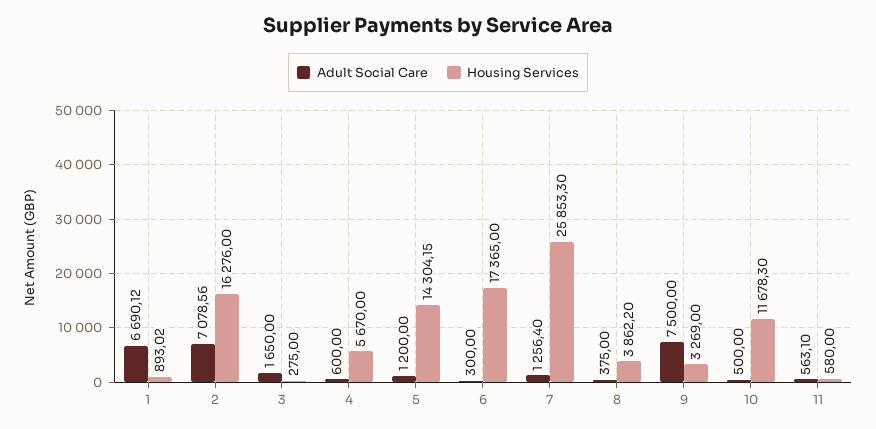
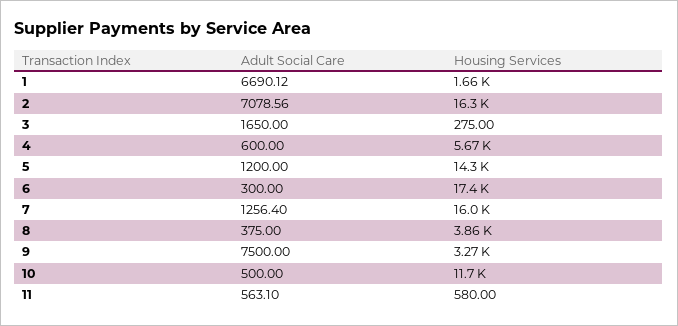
  {
    "Adult Social Care": {
      "1": 6690.12,
      "2": 7078.56,
      "3": 1650,
      "4": 600,
      "5": 1200,
      "6": 300,
      "7": 1256.4,
      "8": 375,
      "9": 7500,
      "10": 500,
      "11": 563.1
    },
    "Housing Services": {
-     "1": 893.02,
+     "1": 1660,
      "2": 16276,
      "3": 275,
      "4": 5670,
      "5": 14304.15,
      "6": 17365,
-     "7": 25853.3,
+     "7": 16000,
      "8": 3862.2,
      "9": 3269,
      "10": 11678.3,
      "11": 580
    }
  }

